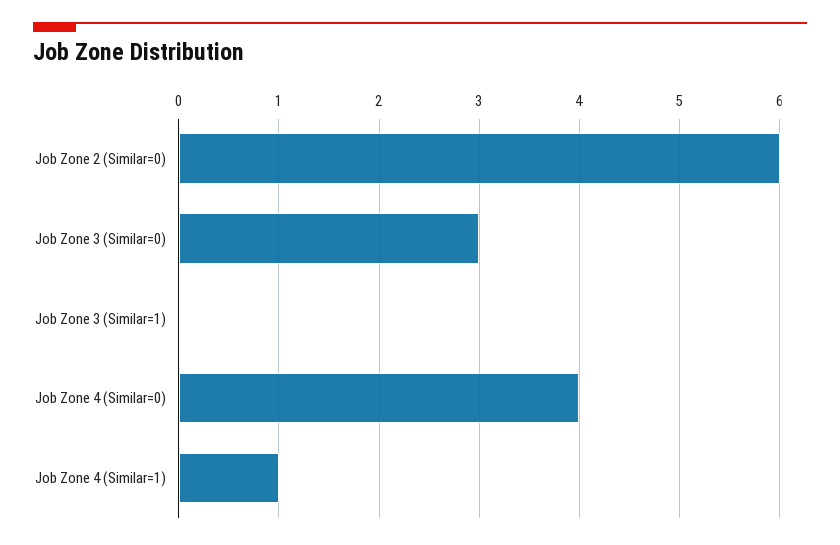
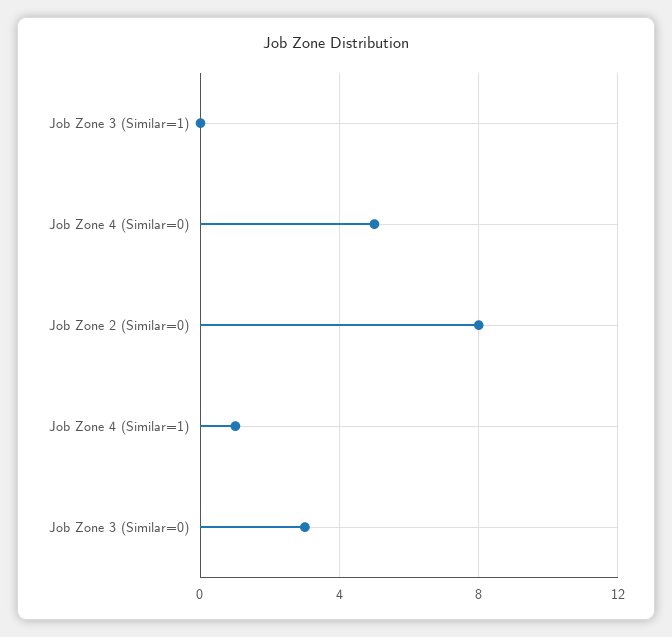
  {
-   "Job Zone 2 (Similar=0)": 6,
+   "Job Zone 2 (Similar=0)": 8,
    "Job Zone 3 (Similar=0)": 3,
    "Job Zone 3 (Similar=1)": 0,
-   "Job Zone 4 (Similar=0)": 4,
+   "Job Zone 4 (Similar=0)": 5,
    "Job Zone 4 (Similar=1)": 1
  }

